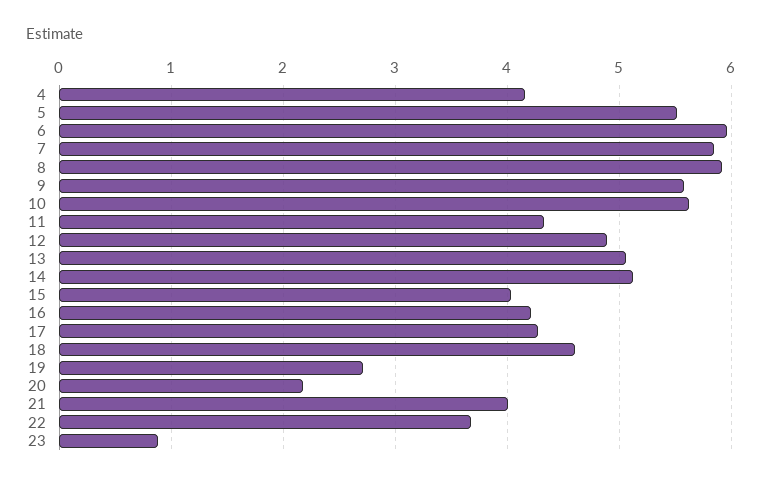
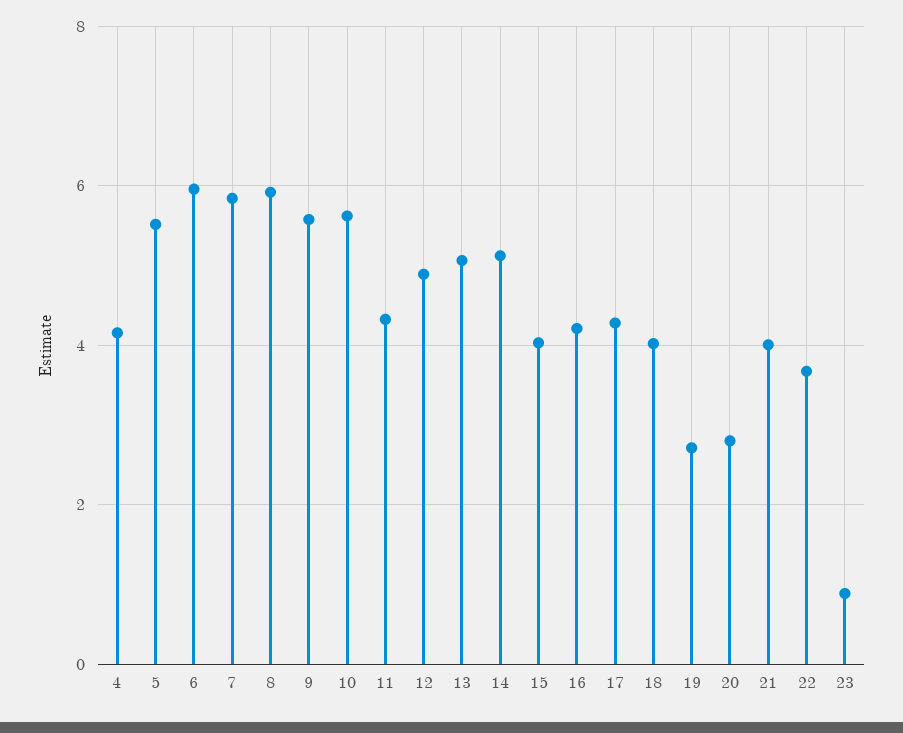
  {
    "4": 4.2,
    "5": 5.5,
    "6": 6,
    "7": 5.8,
    "8": 5.9,
    "9": 5.6,
    "10": 5.6,
    "11": 4.3,
    "12": 4.9,
    "13": 5.1,
    "14": 5.1,
    "15": 4,
    "16": 4.2,
    "17": 4.3,
-   "18": 4.6,
+   "18": 4,
    "19": 2.7,
-   "20": 2.2,
+   "20": 2.8,
    "21": 4,
    "22": 3.7,
    "23": 0.9
  }

